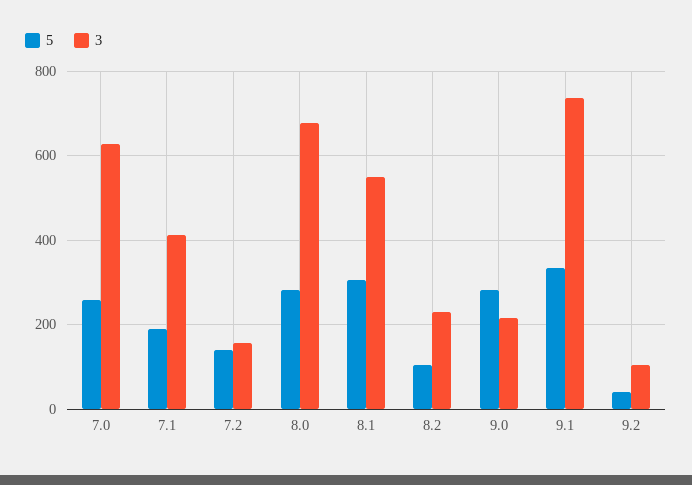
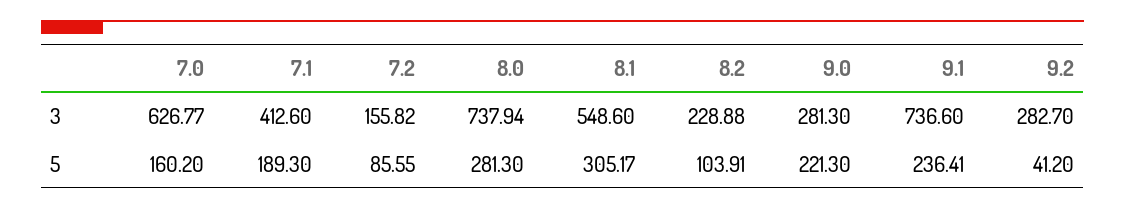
  {
    "5": {
-     "7.0": 260,
+     "7.0": 160.2,
      "7.1": 189.3,
-     "7.2": 140,
+     "7.2": 85.55,
      "8.0": 281.3,
      "8.1": 305.17,
      "8.2": 103.91,
-     "9.0": 280,
+     "9.0": 221.3,
-     "9.1": 340,
+     "9.1": 236.41,
      "9.2": 41.2
    },
    "3": {
      "7.0": 626.77,
      "7.1": 412.6,
      "7.2": 155.82,
-     "8.0": 680,
+     "8.0": 737.94,
      "8.1": 548.6,
      "8.2": 228.88,
-     "9.0": 220,
+     "9.0": 281.3,
      "9.1": 736.6,
-     "9.2": 100
+     "9.2": 282.7
    }
  }

